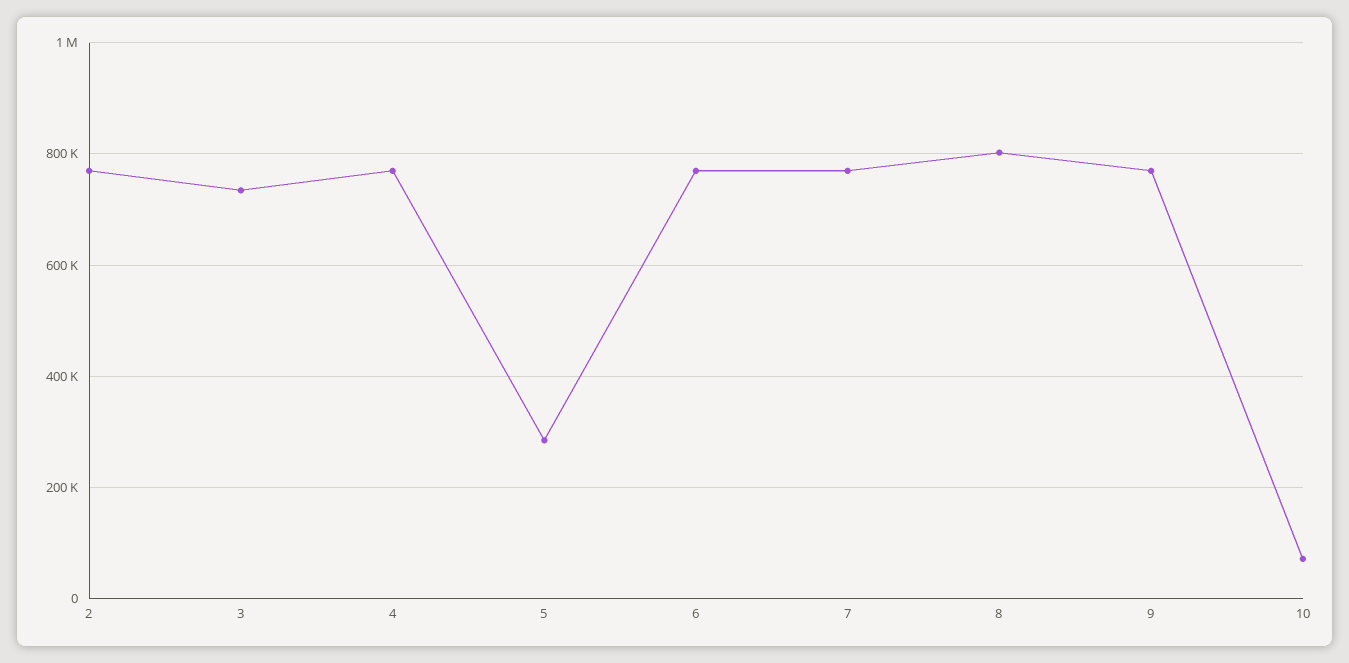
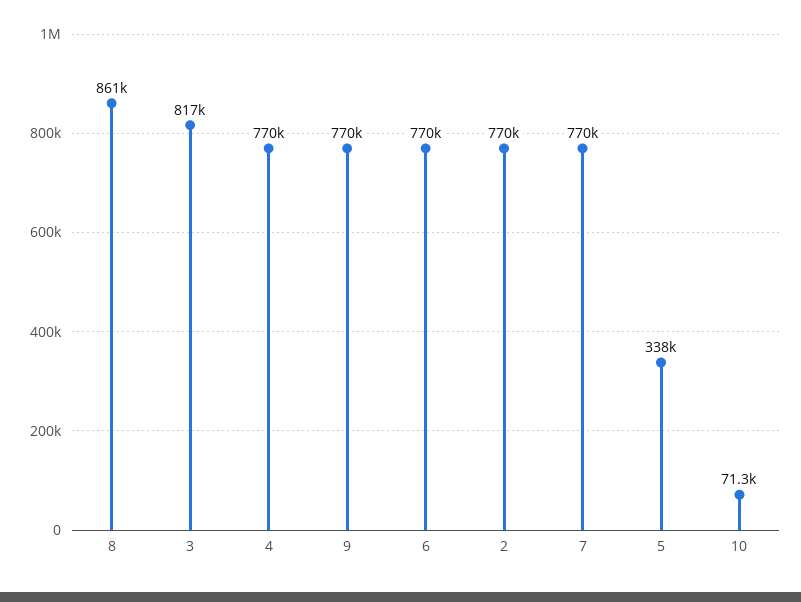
  {
    "2": 770000,
-   "3": 740000,
+   "3": 817000,
    "4": 770000,
-   "5": 280000,
+   "5": 338000,
    "6": 770000,
    "7": 770000,
-   "8": 800000,
+   "8": 861000,
    "9": 770000,
    "10": 71300
  }

